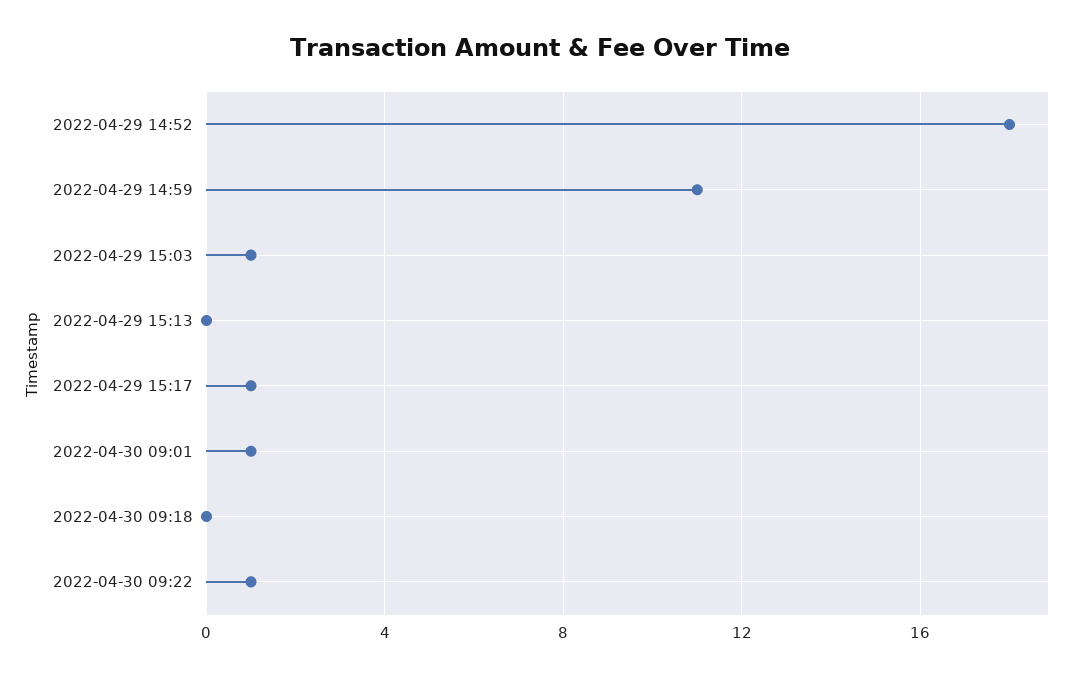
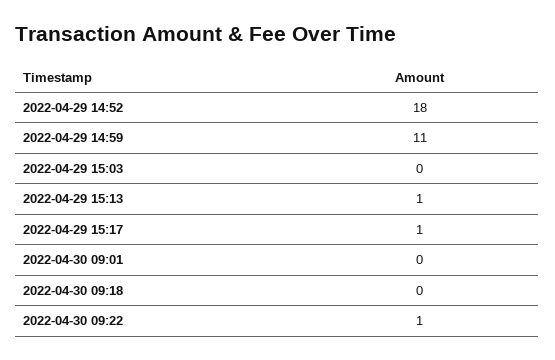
  {
    "2022-04-29 14:52": 18,
    "2022-04-29 14:59": 11,
-   "2022-04-29 15:03": 1,
+   "2022-04-29 15:03": 0,
-   "2022-04-29 15:13": 0,
+   "2022-04-29 15:13": 1,
    "2022-04-29 15:17": 1,
-   "2022-04-30 09:01": 1,
+   "2022-04-30 09:01": 0,
    "2022-04-30 09:18": 0,
    "2022-04-30 09:22": 1
  }

